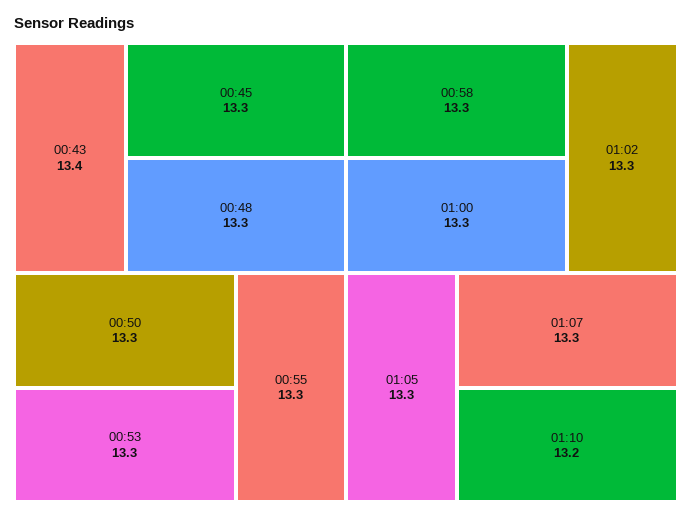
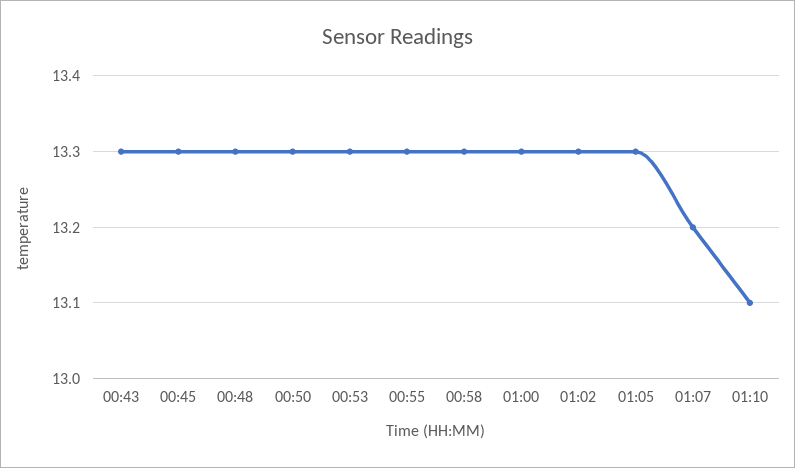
  {
-   "00:43": 13.4,
+   "00:43": 13.3,
    "00:45": 13.3,
    "00:48": 13.3,
    "00:50": 13.3,
    "00:53": 13.3,
    "00:55": 13.3,
    "00:58": 13.3,
    "01:00": 13.3,
    "01:02": 13.3,
    "01:05": 13.3,
-   "01:07": 13.3,
+   "01:07": 13.2,
-   "01:10": 13.2
+   "01:10": 13.1
  }

